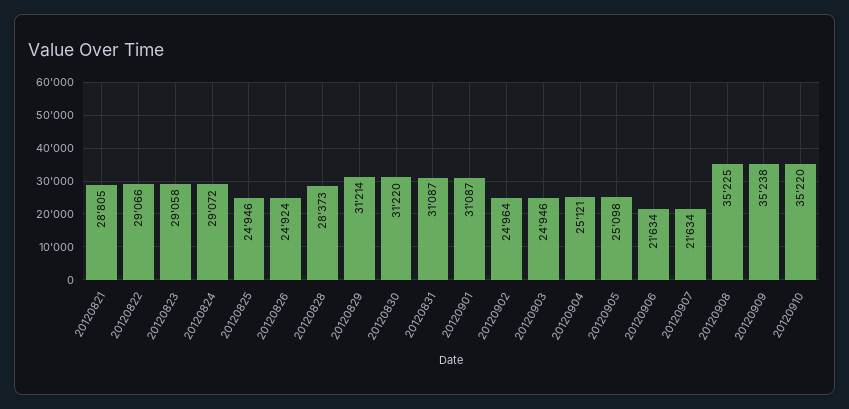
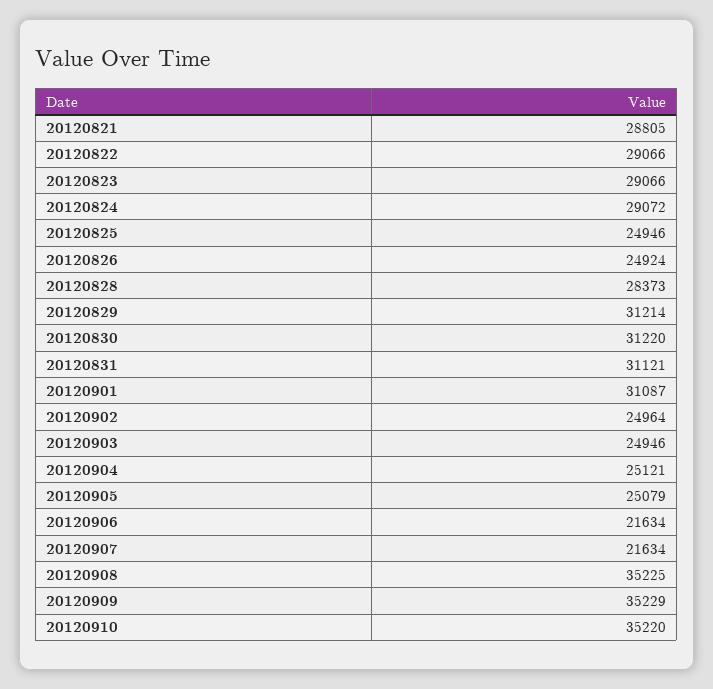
  {
    "20120821": 28805,
    "20120822": 29066,
-   "20120823": 29058,
+   "20120823": 29066,
    "20120824": 29072,
    "20120825": 24946,
    "20120826": 24924,
    "20120828": 28373,
    "20120829": 31214,
    "20120830": 31220,
-   "20120831": 31087,
+   "20120831": 31121,
    "20120901": 31087,
    "20120902": 24964,
    "20120903": 24946,
    "20120904": 25121,
-   "20120905": 25098,
+   "20120905": 25079,
    "20120906": 21634,
    "20120907": 21634,
    "20120908": 35225,
-   "20120909": 35238,
+   "20120909": 35229,
    "20120910": 35220
  }

